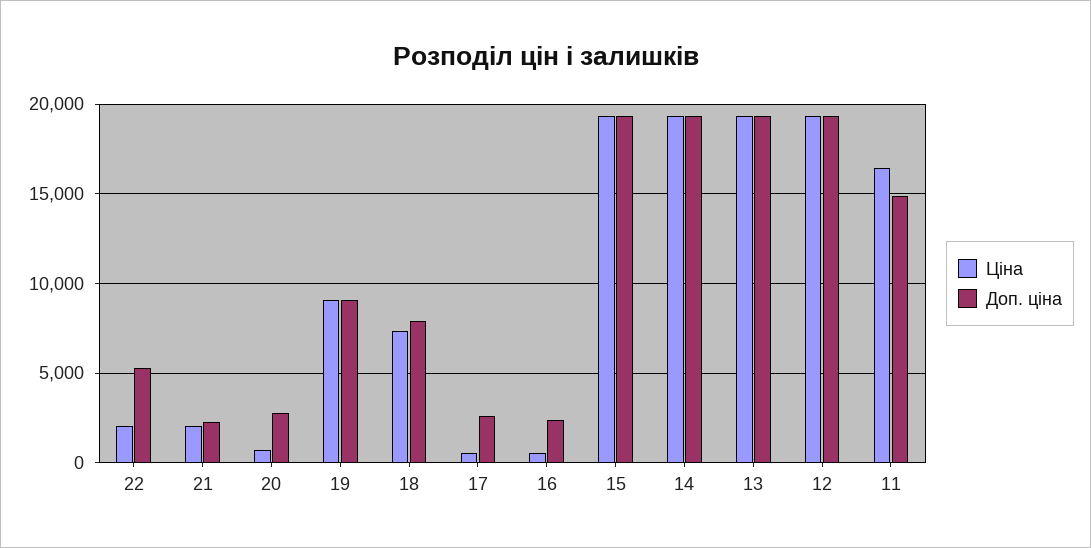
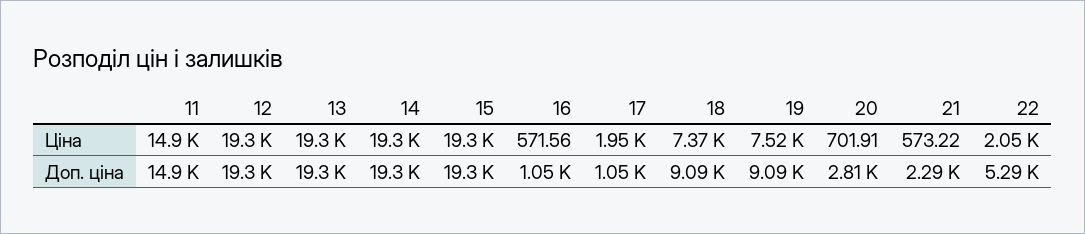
  {
    "Ціна": {
      "22": 2050,
-     "21": 2000,
+     "21": 573.22,
      "20": 701.91,
-     "19": 9000,
+     "19": 7520,
      "18": 7370,
-     "17": 500,
+     "17": 1950,
      "16": 571.56,
      "15": 19300,
      "14": 19300,
      "13": 19300,
      "12": 19300,
-     "11": 16500
+     "11": 14900
    },
    "Доп. ціна": {
      "22": 5290,
      "21": 2290,
      "20": 2810,
      "19": 9090,
-     "18": 8000,
+     "18": 9090,
-     "17": 2500,
+     "17": 1050,
-     "16": 2500,
+     "16": 1050,
      "15": 19300,
      "14": 19300,
      "13": 19300,
      "12": 19300,
      "11": 14900
    }
  }

